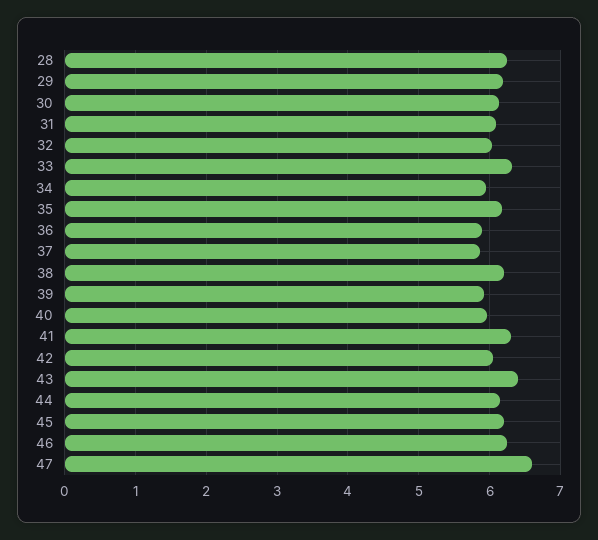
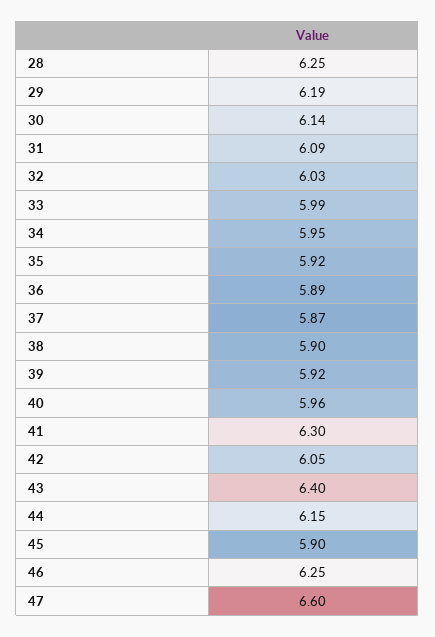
  {
    "28": 6.25,
    "29": 6.19,
    "30": 6.14,
    "31": 6.09,
    "32": 6.03,
-   "33": 6.3,
+   "33": 5.99,
    "34": 5.95,
-   "35": 6.2,
+   "35": 5.92,
    "36": 5.89,
    "37": 5.87,
-   "38": 6.2,
+   "38": 5.9,
    "39": 5.92,
    "40": 5.96,
    "41": 6.3,
    "42": 6.05,
    "43": 6.4,
    "44": 6.15,
-   "45": 6.2,
+   "45": 5.9,
    "46": 6.25,
    "47": 6.6
  }

